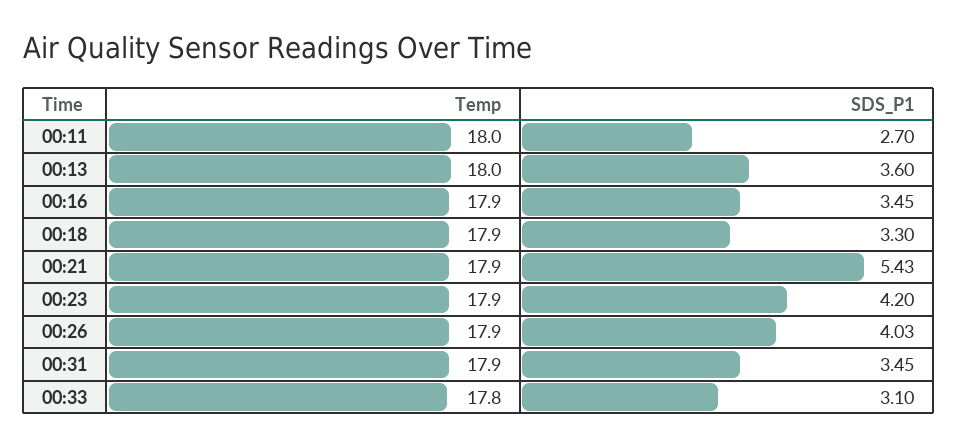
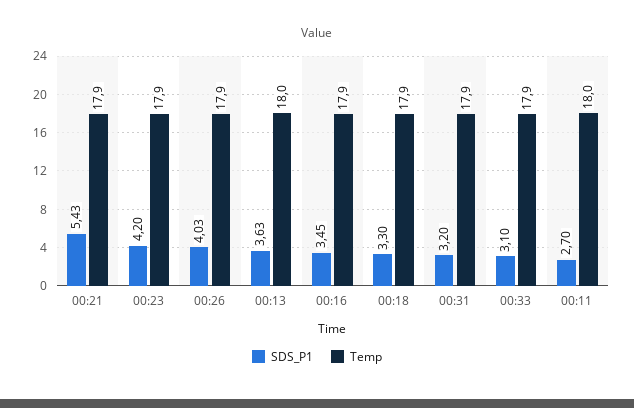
  {
    "Temp": {
      "00:11": 18,
      "00:13": 18,
      "00:16": 17.9,
      "00:18": 17.9,
      "00:21": 17.9,
      "00:23": 17.9,
      "00:26": 17.9,
      "00:31": 17.9,
-     "00:33": 17.8
+     "00:33": 17.9
    },
    "SDS_P1": {
      "00:11": 2.7,
-     "00:13": 3.6,
+     "00:13": 3.63,
      "00:16": 3.45,
      "00:18": 3.3,
      "00:21": 5.43,
      "00:23": 4.2,
      "00:26": 4.03,
-     "00:31": 3.45,
+     "00:31": 3.2,
      "00:33": 3.1
    }
  }

